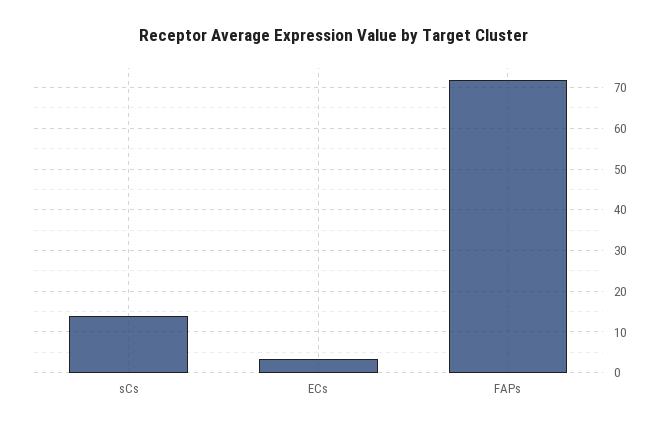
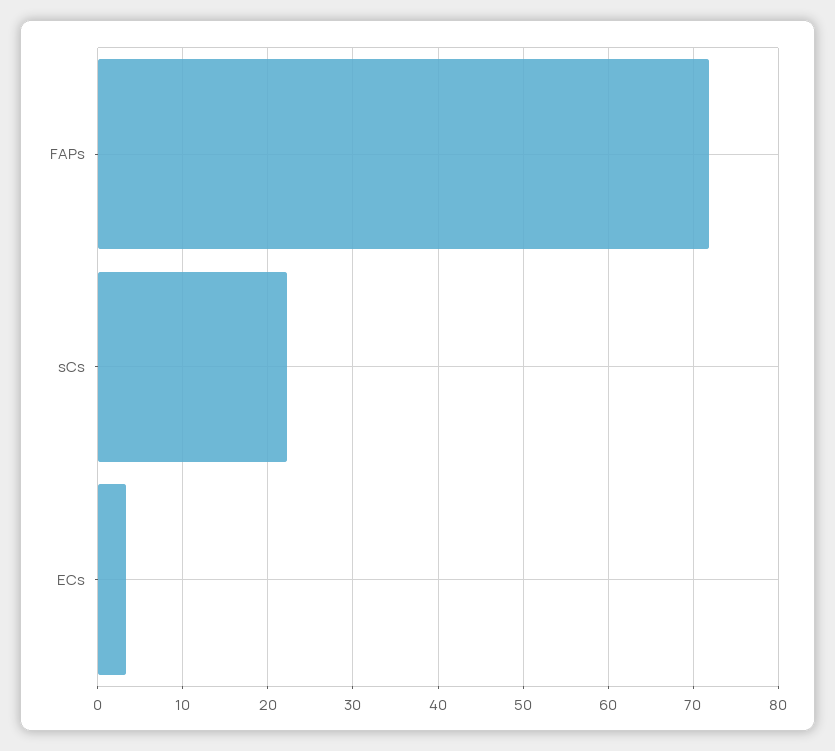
  {
-   "sCs": 14,
+   "sCs": 22,
    "ECs": 3,
    "FAPs": 72
  }

